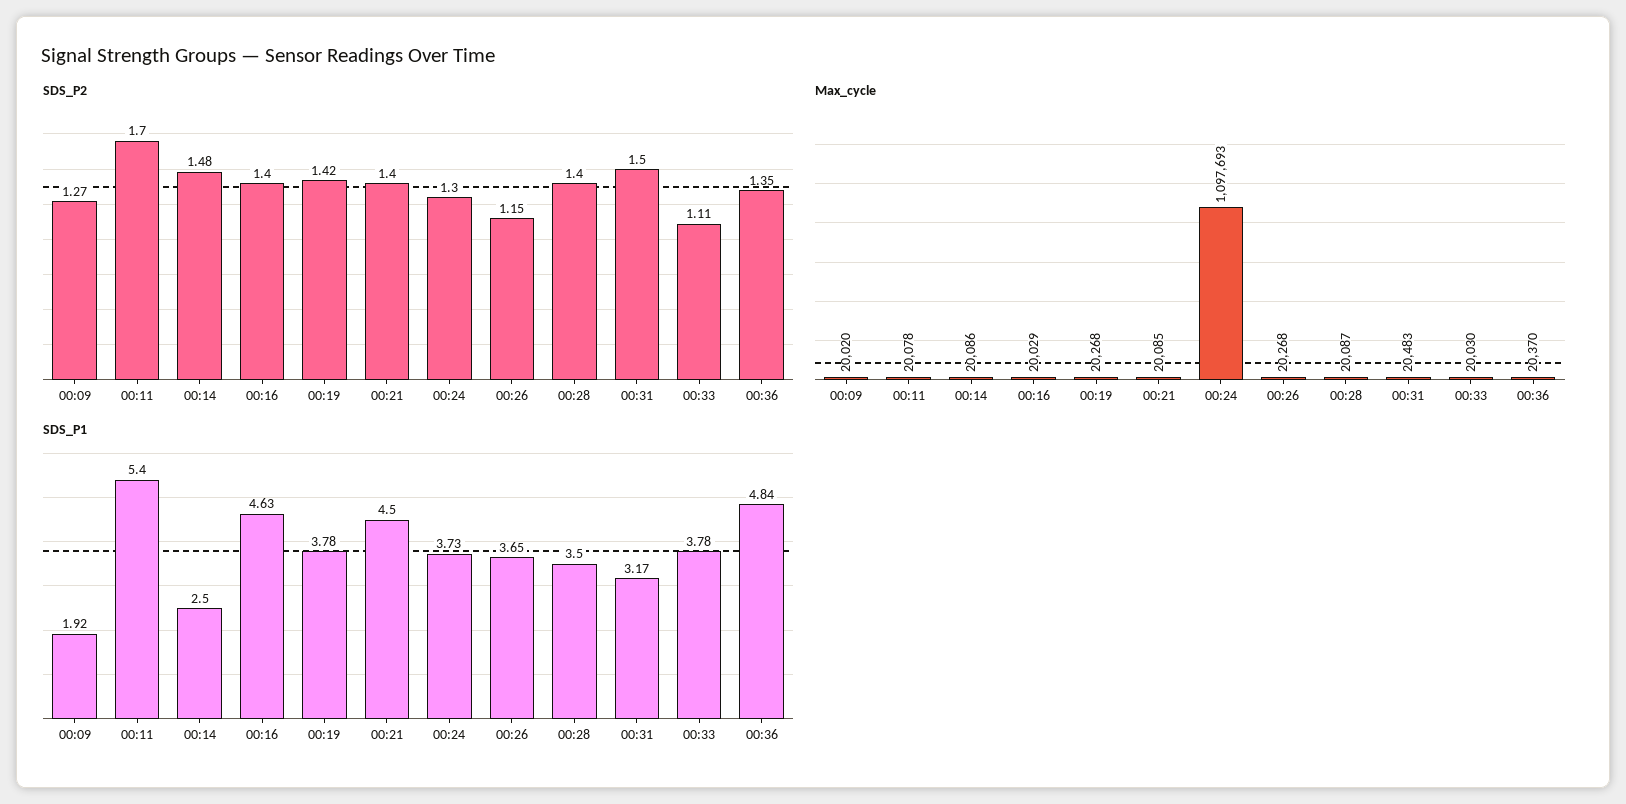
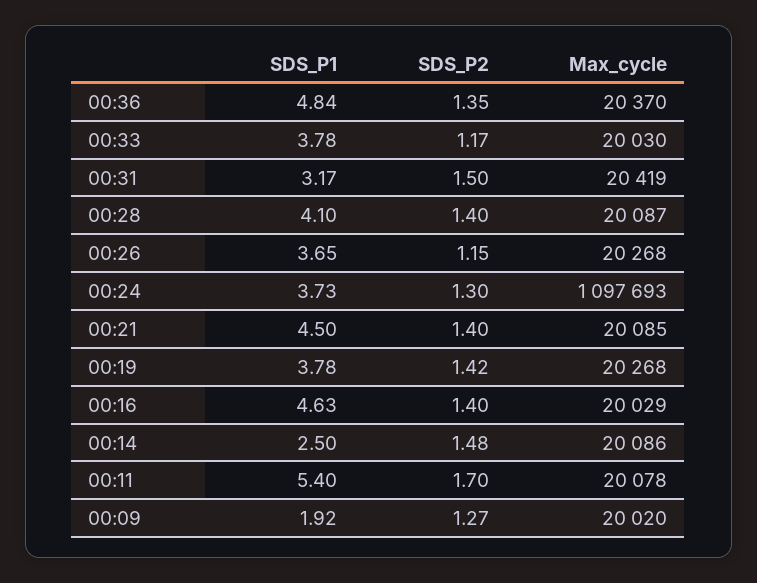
  {
    "SDS_P2": {
      "00:09": 1.27,
      "00:11": 1.7,
      "00:14": 1.48,
      "00:16": 1.4,
      "00:19": 1.42,
      "00:21": 1.4,
      "00:24": 1.3,
      "00:26": 1.15,
      "00:28": 1.4,
      "00:31": 1.5,
-     "00:33": 1.11,
+     "00:33": 1.17,
      "00:36": 1.35
    },
    "Max_cycle": {
      "00:09": 20020,
      "00:11": 20078,
      "00:14": 20086,
      "00:16": 20029,
      "00:19": 20268,
      "00:21": 20085,
      "00:24": 1097693,
      "00:26": 20268,
      "00:28": 20087,
-     "00:31": 20483,
+     "00:31": 20419,
      "00:33": 20030,
      "00:36": 20370
    },
    "SDS_P1": {
      "00:09": 1.92,
      "00:11": 5.4,
      "00:14": 2.5,
      "00:16": 4.63,
      "00:19": 3.78,
      "00:21": 4.5,
      "00:24": 3.73,
      "00:26": 3.65,
-     "00:28": 3.5,
+     "00:28": 4.1,
      "00:31": 3.17,
      "00:33": 3.78,
      "00:36": 4.84
    }
  }

